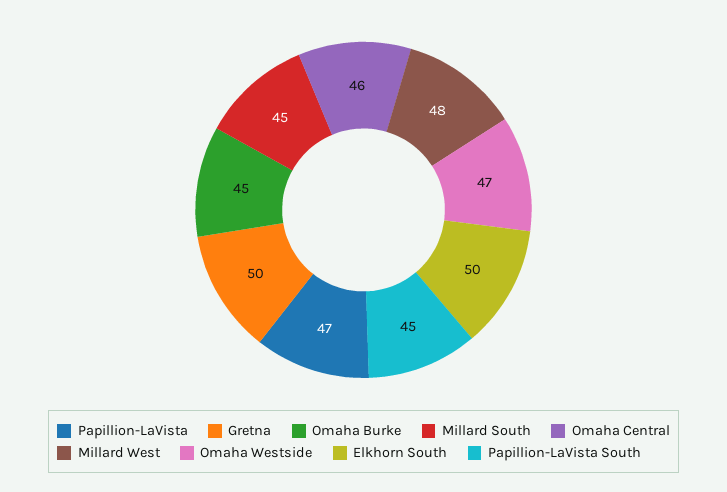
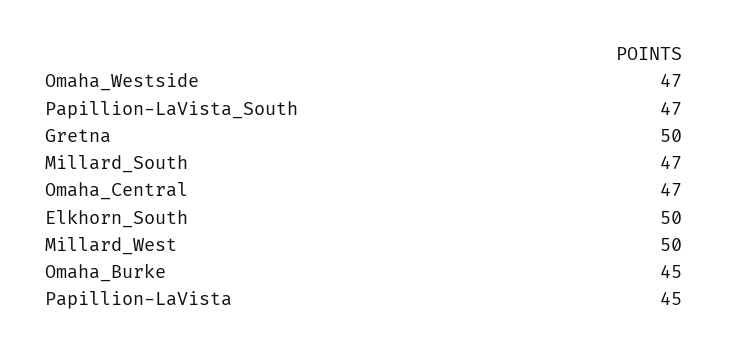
  {
-   "Papillion-LaVista": 47,
+   "Papillion-LaVista": 45,
    "Gretna": 50,
    "Omaha Burke": 45,
-   "Millard South": 45,
+   "Millard South": 47,
-   "Omaha Central": 46,
+   "Omaha Central": 47,
-   "Millard West": 48,
+   "Millard West": 50,
    "Omaha Westside": 47,
    "Elkhorn South": 50,
-   "Papillion-LaVista South": 45
+   "Papillion-LaVista South": 47
  }

